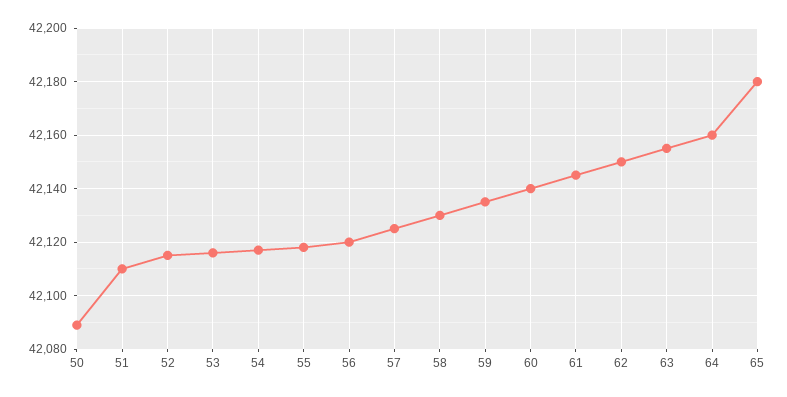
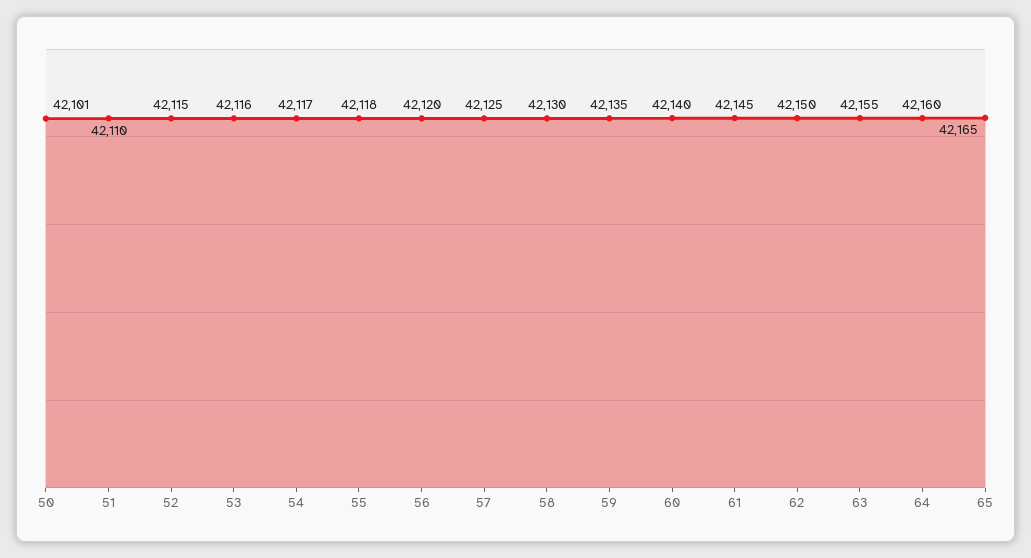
  {
-   "50": 42090,
+   "50": 42101,
    "51": 42110,
    "52": 42115,
    "53": 42116,
    "54": 42117,
    "55": 42118,
    "56": 42120,
    "57": 42125,
    "58": 42130,
    "59": 42135,
    "60": 42140,
    "61": 42145,
    "62": 42150,
    "63": 42155,
    "64": 42160,
-   "65": 42180
+   "65": 42165
  }

